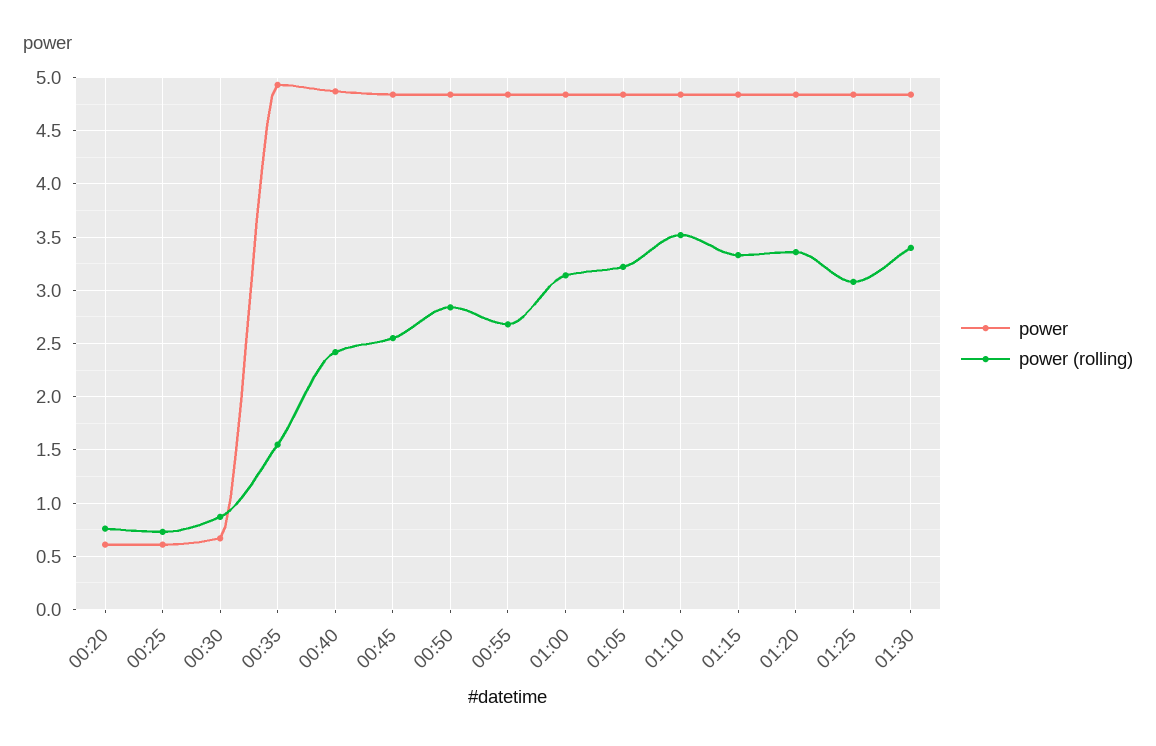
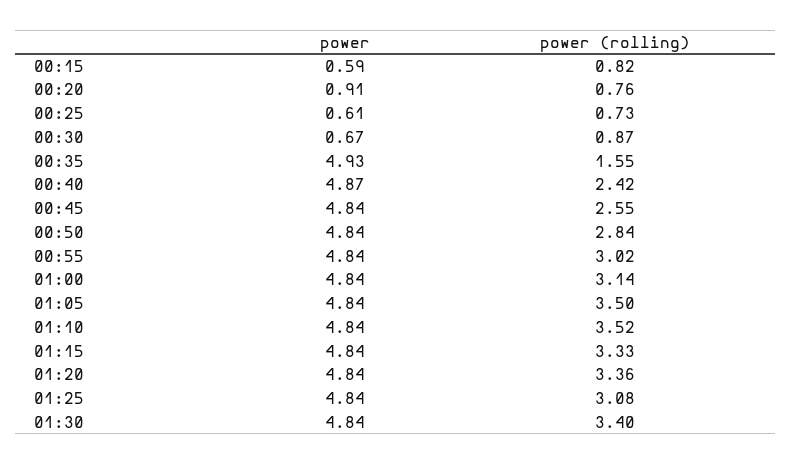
  {
    "power": {
-     "00:20": 0.6,
+     "00:20": 0.91,
      "00:25": 0.61,
      "00:30": 0.67,
      "00:35": 4.93,
      "00:40": 4.87,
      "00:45": 4.84,
      "00:50": 4.84,
      "00:55": 4.84,
      "01:00": 4.84,
      "01:05": 4.84,
      "01:10": 4.84,
      "01:15": 4.84,
      "01:20": 4.84,
      "01:25": 4.84,
-     "01:30": 4.84
+     "01:30": 4.84,
+     "00:15": 0.59
    },
    "power (rolling)": {
      "00:20": 0.76,
      "00:25": 0.73,
      "00:30": 0.87,
      "00:35": 1.55,
      "00:40": 2.42,
      "00:45": 2.55,
      "00:50": 2.84,
-     "00:55": 2.7,
+     "00:55": 3.02,
      "01:00": 3.14,
-     "01:05": 3.2,
+     "01:05": 3.5,
      "01:10": 3.52,
      "01:15": 3.33,
      "01:20": 3.36,
      "01:25": 3.08,
-     "01:30": 3.4
+     "01:30": 3.4,
+     "00:15": 0.82
    }
  }

